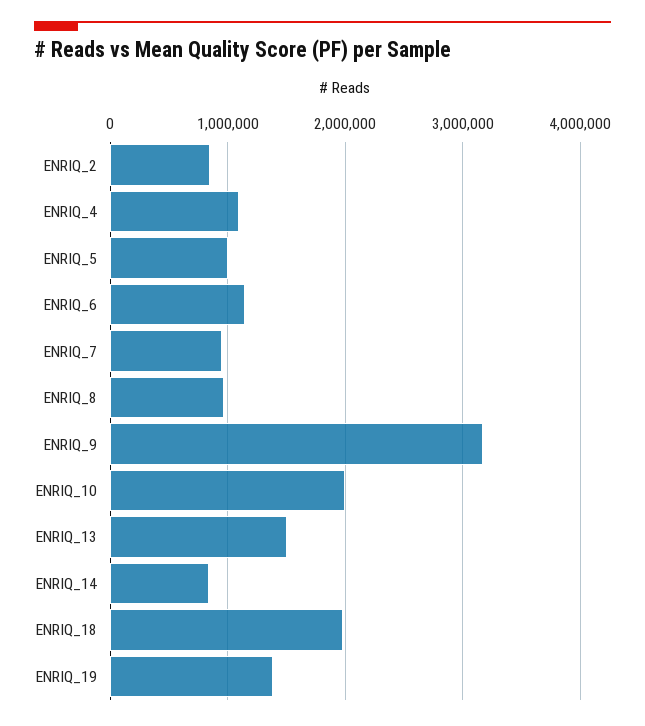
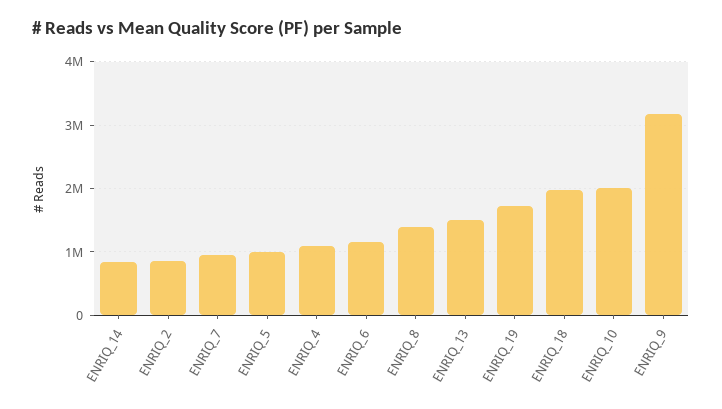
  {
    "ENRIQ_2": 900000,
    "ENRIQ_4": 1100000,
    "ENRIQ_5": 1000000,
    "ENRIQ_6": 1200000,
    "ENRIQ_7": 1000000,
-   "ENRIQ_8": 1000000,
+   "ENRIQ_8": 1400000,
    "ENRIQ_9": 3200000,
    "ENRIQ_10": 2000000,
    "ENRIQ_13": 1500000,
    "ENRIQ_14": 800000,
    "ENRIQ_18": 2000000,
-   "ENRIQ_19": 1400000
+   "ENRIQ_19": 1700000
  }

